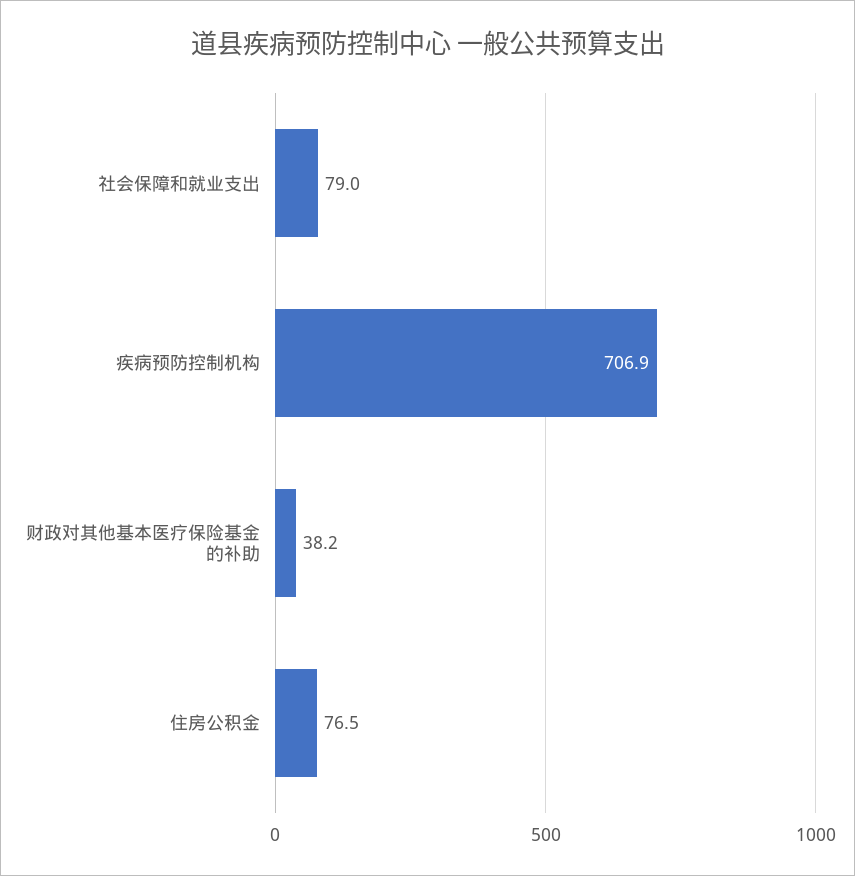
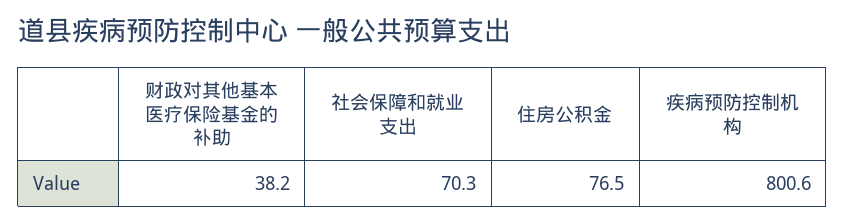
  {
-   "社会保障和就业支出": 79,
+   "社会保障和就业支出": 70.3,
-   "疾病预防控制机构": 706.9,
+   "疾病预防控制机构": 800.6,
    "财政对其他基本医疗保险基金的补助": 38.2,
    "住房公积金": 76.5
  }

